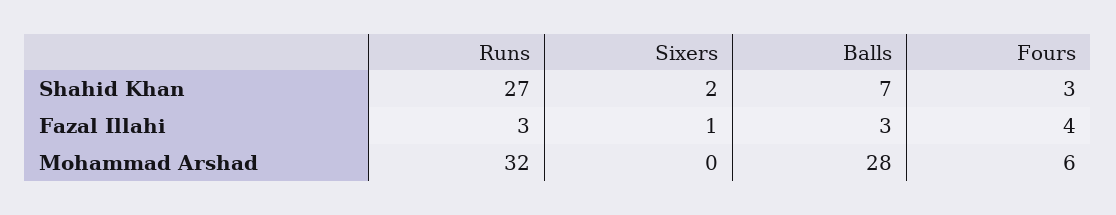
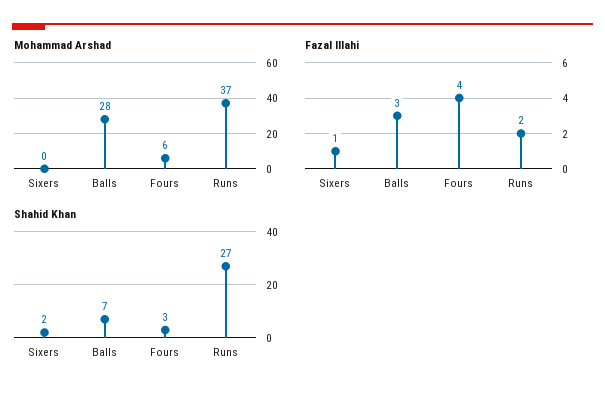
  {
    "Shahid Khan": {
      "Runs": 27,
      "Sixers": 2,
      "Balls": 7,
      "Fours": 3
    },
    "Fazal Illahi": {
-     "Runs": 3,
+     "Runs": 2,
      "Sixers": 1,
      "Balls": 3,
      "Fours": 4
    },
    "Mohammad Arshad": {
-     "Runs": 32,
+     "Runs": 37,
      "Sixers": 0,
      "Balls": 28,
      "Fours": 6
    }
  }

